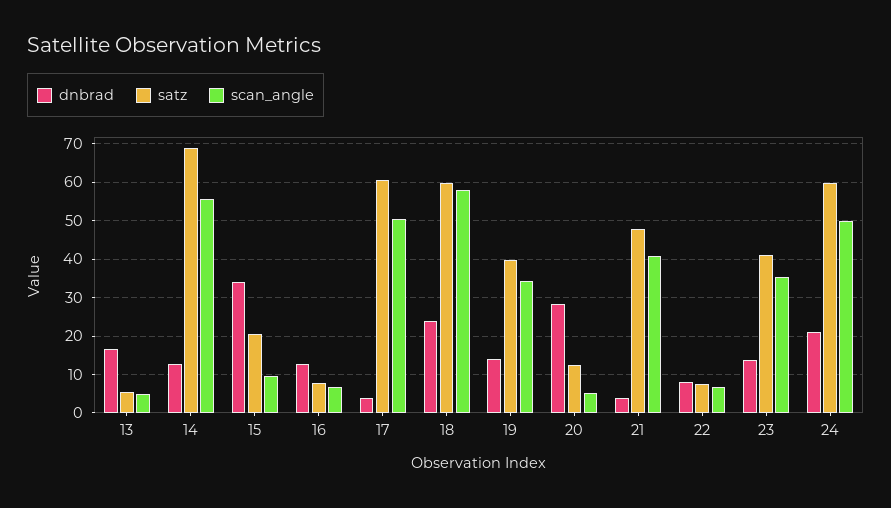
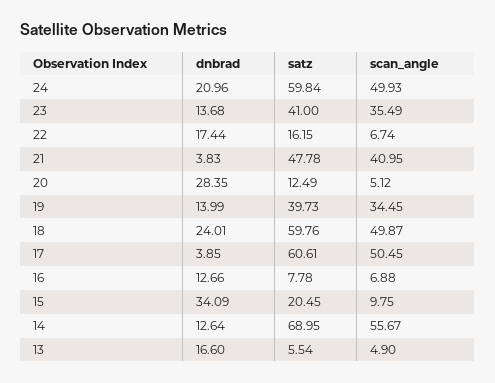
  {
    "dnbrad": {
      "13": 16.6,
      "14": 12.64,
      "15": 34.09,
      "16": 12.66,
      "17": 3.85,
      "18": 24.01,
      "19": 13.99,
      "20": 28.35,
      "21": 3.83,
-     "22": 8,
+     "22": 17.44,
      "23": 13.68,
      "24": 20.96
    },
    "satz": {
      "13": 5.54,
      "14": 68.95,
      "15": 20.45,
      "16": 7.78,
      "17": 60.61,
      "18": 59.76,
      "19": 39.73,
      "20": 12.49,
      "21": 47.78,
-     "22": 8,
+     "22": 16.15,
      "23": 41,
      "24": 59.84
    },
    "scan_angle": {
      "13": 4.9,
      "14": 55.67,
      "15": 9.75,
      "16": 6.88,
      "17": 50.45,
-     "18": 58,
+     "18": 49.87,
      "19": 34.45,
      "20": 5.12,
      "21": 40.95,
      "22": 6.74,
      "23": 35.49,
      "24": 49.93
    }
  }

